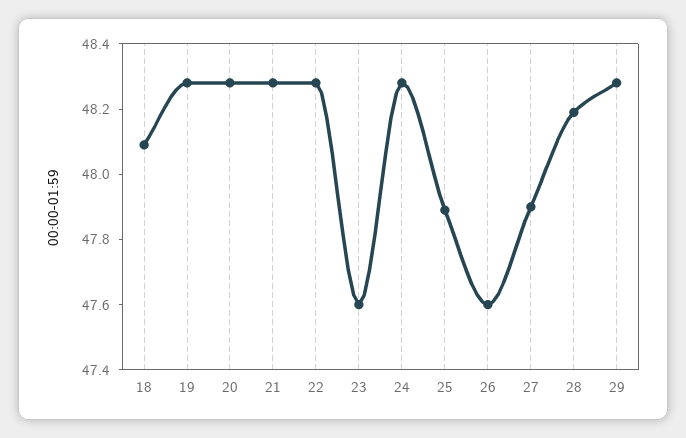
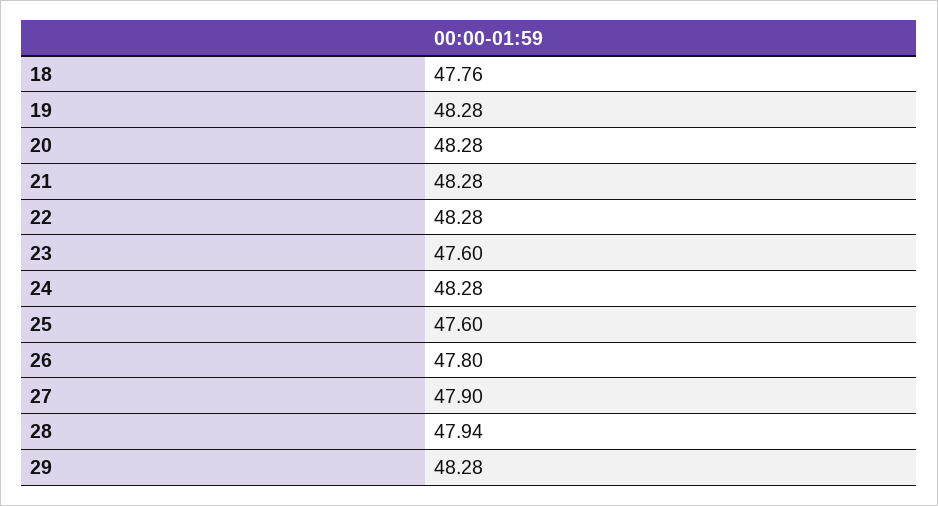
  {
-   "18": 48.1,
+   "18": 47.76,
    "19": 48.28,
    "20": 48.28,
    "21": 48.28,
    "22": 48.28,
    "23": 47.6,
    "24": 48.28,
-   "25": 47.9,
+   "25": 47.6,
-   "26": 47.6,
+   "26": 47.8,
    "27": 47.9,
-   "28": 48.2,
+   "28": 47.94,
    "29": 48.28
  }

